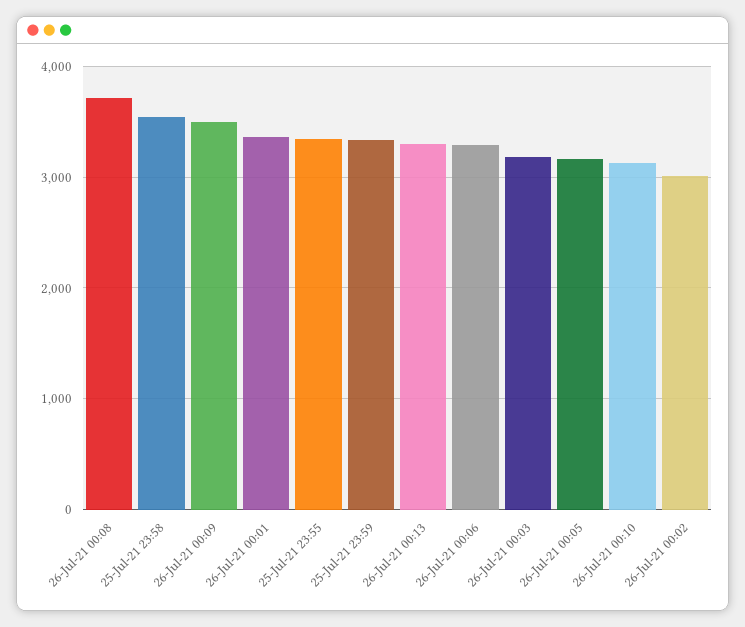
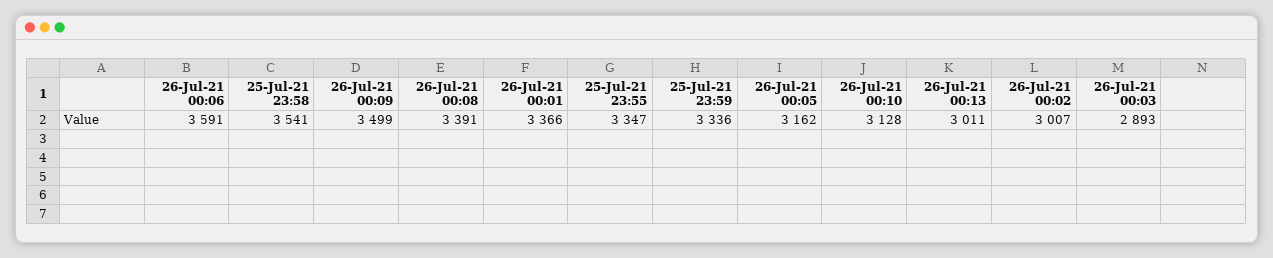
  {
-   "26-Jul-21 00:08": 3700,
+   "26-Jul-21 00:08": 3391,
    "25-Jul-21 23:58": 3541,
    "26-Jul-21 00:09": 3499,
    "26-Jul-21 00:01": 3366,
    "25-Jul-21 23:55": 3347,
    "25-Jul-21 23:59": 3336,
-   "26-Jul-21 00:13": 3300,
+   "26-Jul-21 00:13": 3011,
-   "26-Jul-21 00:06": 3300,
+   "26-Jul-21 00:06": 3591,
-   "26-Jul-21 00:03": 3200,
+   "26-Jul-21 00:03": 2893,
    "26-Jul-21 00:05": 3162,
    "26-Jul-21 00:10": 3128,
    "26-Jul-21 00:02": 3007
  }

